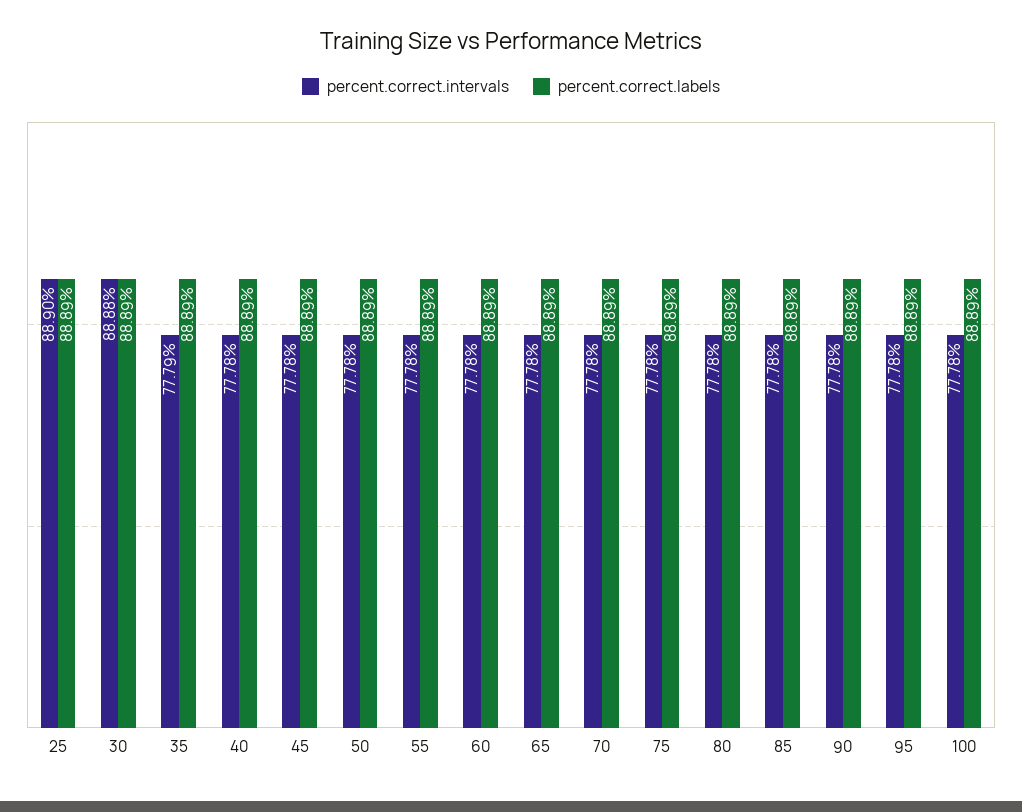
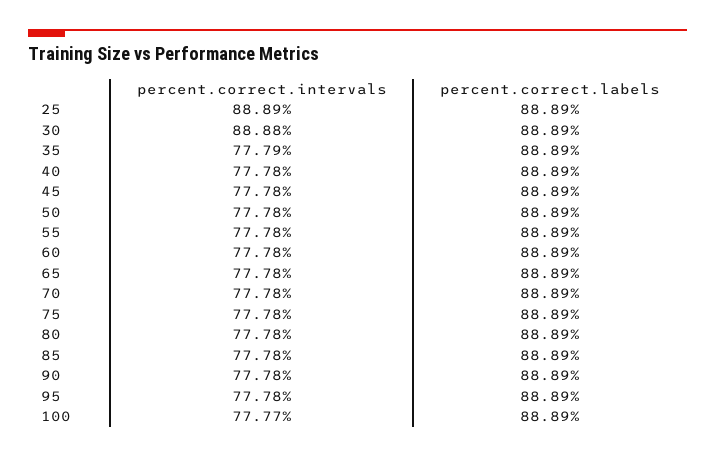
  {
    "percent.correct.intervals": {
-     "25": 88.9,
+     "25": 88.89,
      "30": 88.88,
      "35": 77.79,
      "40": 77.78,
      "45": 77.78,
      "50": 77.78,
      "55": 77.78,
      "60": 77.78,
      "65": 77.78,
      "70": 77.78,
      "75": 77.78,
      "80": 77.78,
      "85": 77.78,
      "90": 77.78,
      "95": 77.78,
-     "100": 77.78
+     "100": 77.77
    },
    "percent.correct.labels": {
      "25": 88.89,
      "30": 88.89,
      "35": 88.89,
      "40": 88.89,
      "45": 88.89,
      "50": 88.89,
      "55": 88.89,
      "60": 88.89,
      "65": 88.89,
      "70": 88.89,
      "75": 88.89,
      "80": 88.89,
      "85": 88.89,
      "90": 88.89,
      "95": 88.89,
      "100": 88.89
    }
  }

